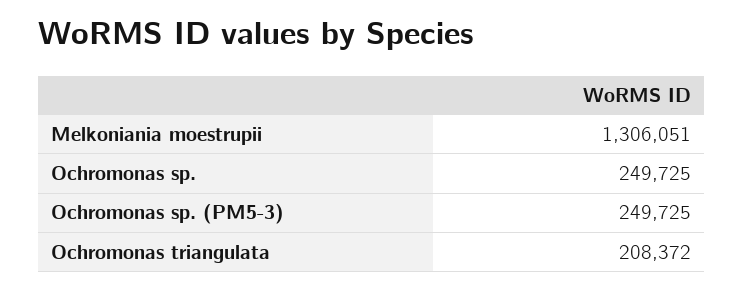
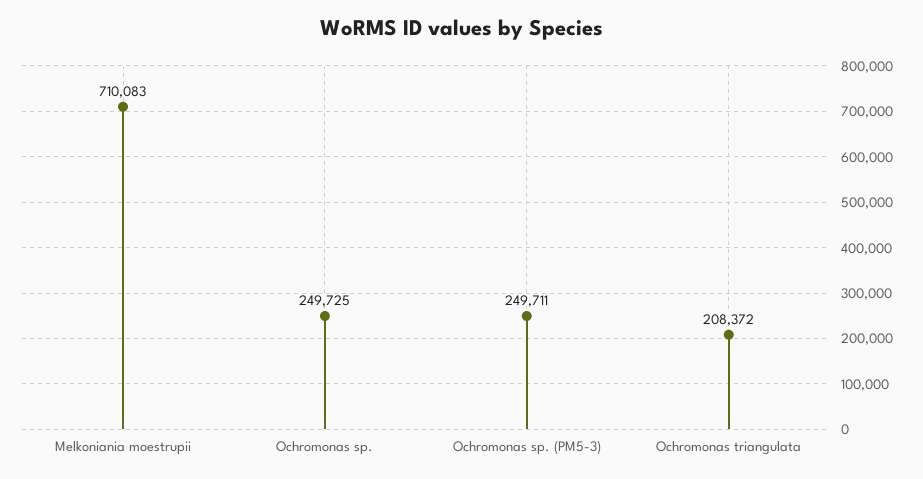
  {
-   "Melkoniania moestrupii": 1306051,
+   "Melkoniania moestrupii": 710083,
    "Ochromonas sp.": 249725,
-   "Ochromonas sp. (PM5-3)": 249725,
+   "Ochromonas sp. (PM5-3)": 249711,
    "Ochromonas triangulata": 208372
  }

